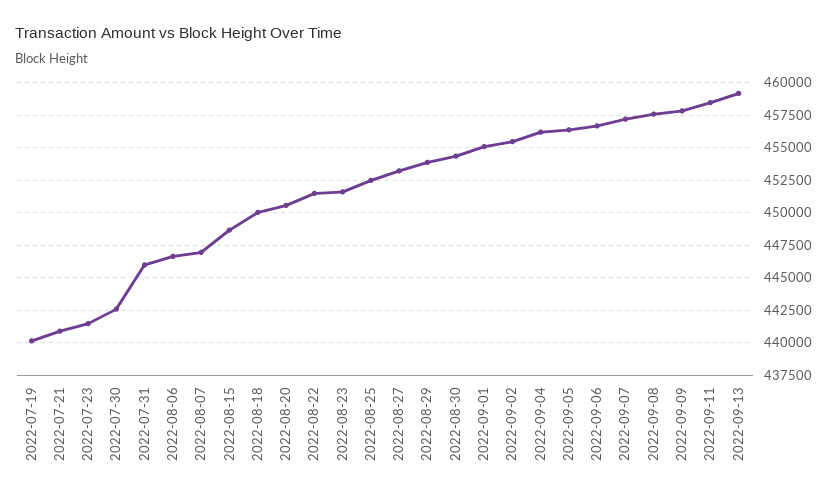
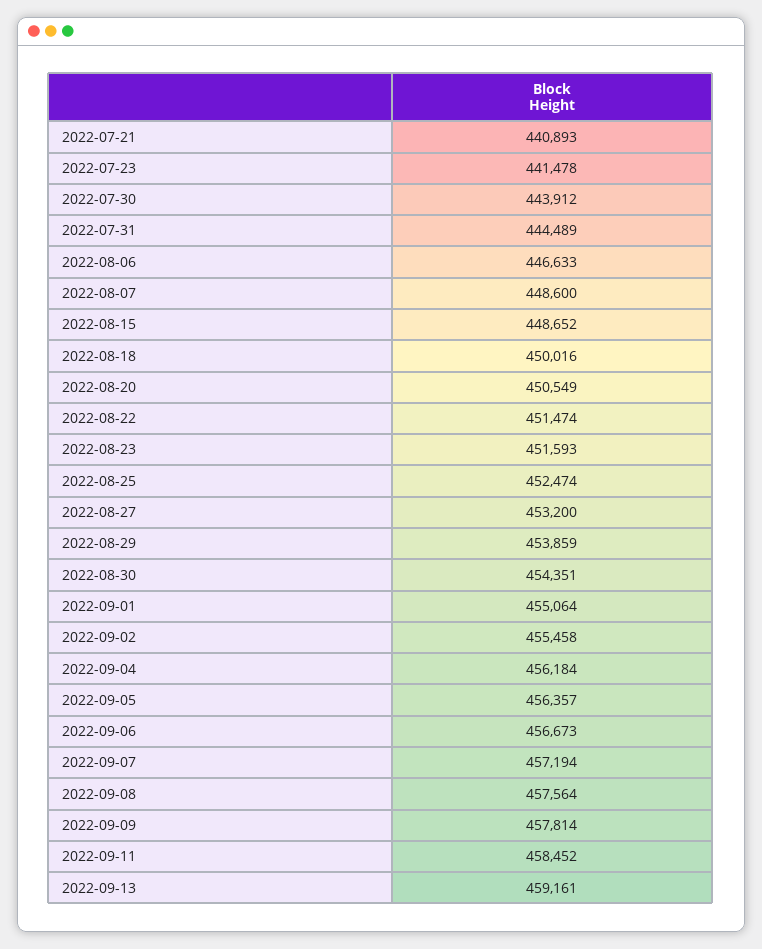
  {
-   "2022-07-19": 440000,
    "2022-07-21": 440893,
    "2022-07-23": 441478,
-   "2022-07-30": 442500,
+   "2022-07-30": 443912,
-   "2022-07-31": 446000,
+   "2022-07-31": 444489,
    "2022-08-06": 446633,
-   "2022-08-07": 447000,
+   "2022-08-07": 448600,
    "2022-08-15": 448652,
    "2022-08-18": 450016,
    "2022-08-20": 450549,
    "2022-08-22": 451474,
    "2022-08-23": 451593,
    "2022-08-25": 452474,
    "2022-08-27": 453200,
    "2022-08-29": 453859,
    "2022-08-30": 454351,
    "2022-09-01": 455064,
    "2022-09-02": 455458,
    "2022-09-04": 456184,
    "2022-09-05": 456357,
    "2022-09-06": 456673,
    "2022-09-07": 457194,
    "2022-09-08": 457564,
    "2022-09-09": 457814,
    "2022-09-11": 458452,
    "2022-09-13": 459161
  }

